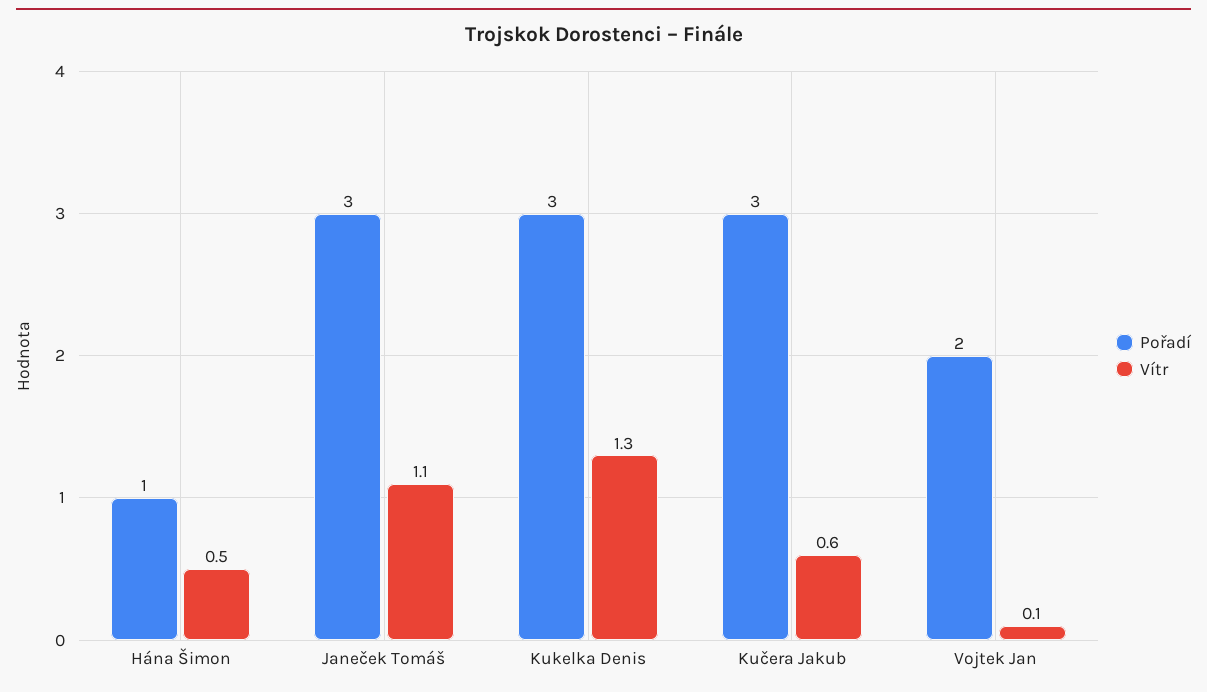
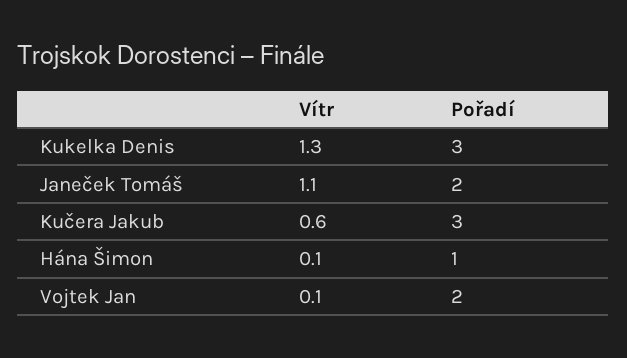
  {
    "Pořadí": {
      "Hána Šimon": 1,
-     "Janeček Tomáš": 3,
+     "Janeček Tomáš": 2,
      "Kukelka Denis": 3,
      "Kučera Jakub": 3,
      "Vojtek Jan": 2
    },
    "Vítr": {
-     "Hána Šimon": 0.5,
+     "Hána Šimon": 0.1,
      "Janeček Tomáš": 1.1,
      "Kukelka Denis": 1.3,
      "Kučera Jakub": 0.6,
      "Vojtek Jan": 0.1
    }
  }

